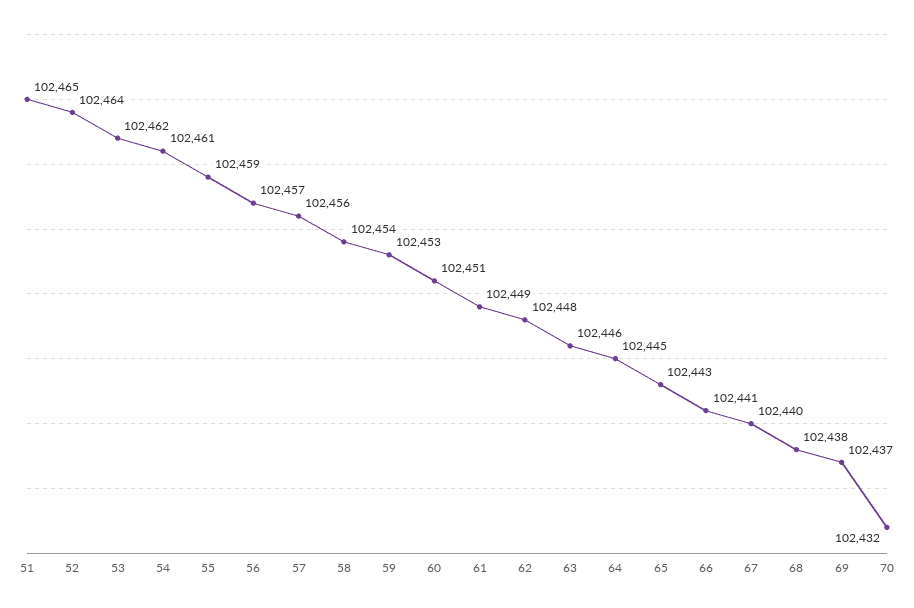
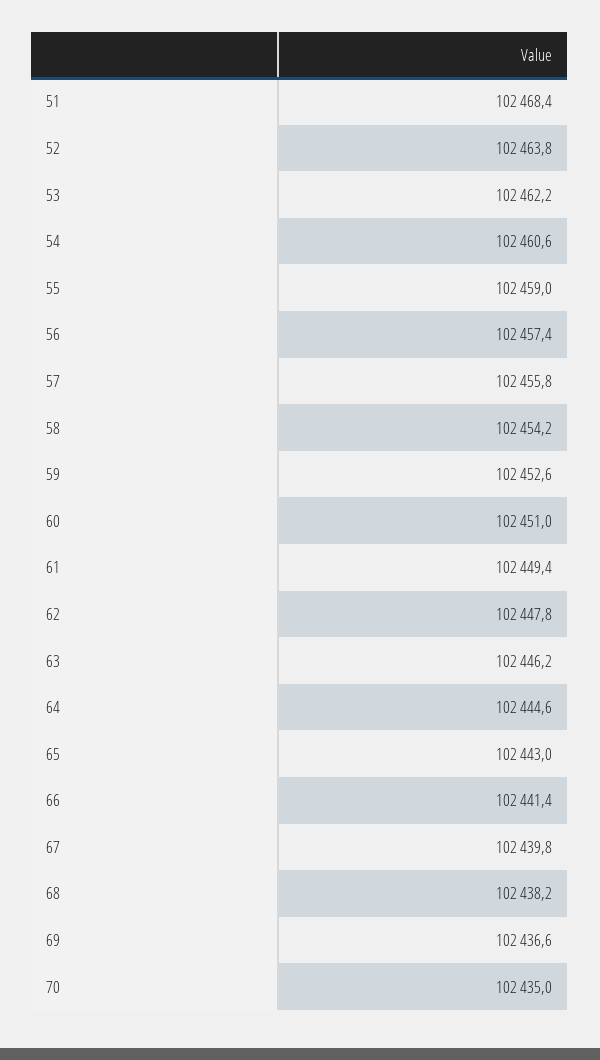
  {
-   "51": 102465,
+   "51": 102468.4,
    "52": 102463.8,
    "53": 102462.2,
    "54": 102460.6,
    "55": 102459,
    "56": 102457.4,
    "57": 102455.8,
    "58": 102454.2,
    "59": 102452.6,
    "60": 102451,
    "61": 102449.4,
    "62": 102447.8,
    "63": 102446.2,
    "64": 102444.6,
    "65": 102443,
    "66": 102441.4,
    "67": 102439.8,
    "68": 102438.2,
    "69": 102436.6,
-   "70": 102432
+   "70": 102435
  }

